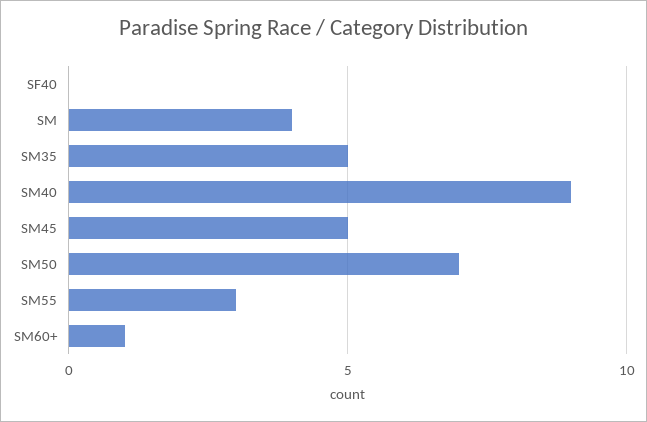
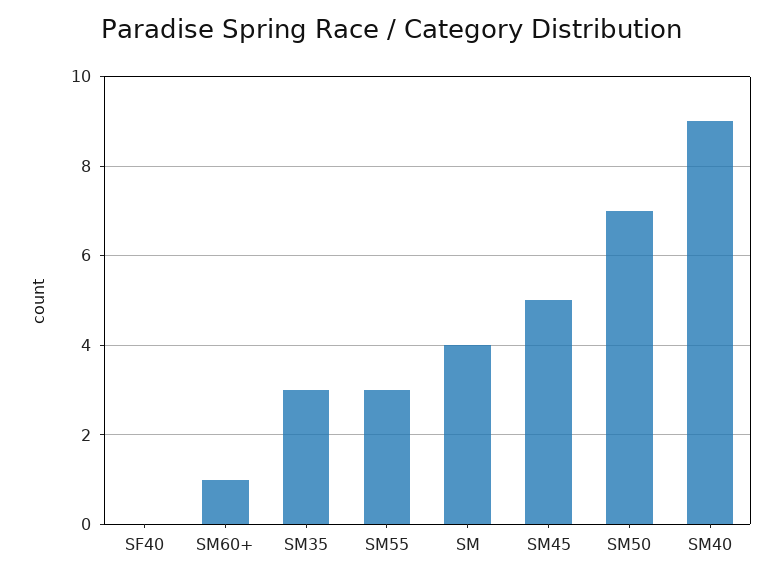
  {
    "SF40": 0,
    "SM": 4,
-   "SM35": 5,
+   "SM35": 3,
    "SM40": 9,
    "SM45": 5,
    "SM50": 7,
    "SM55": 3,
    "SM60+": 1
  }

